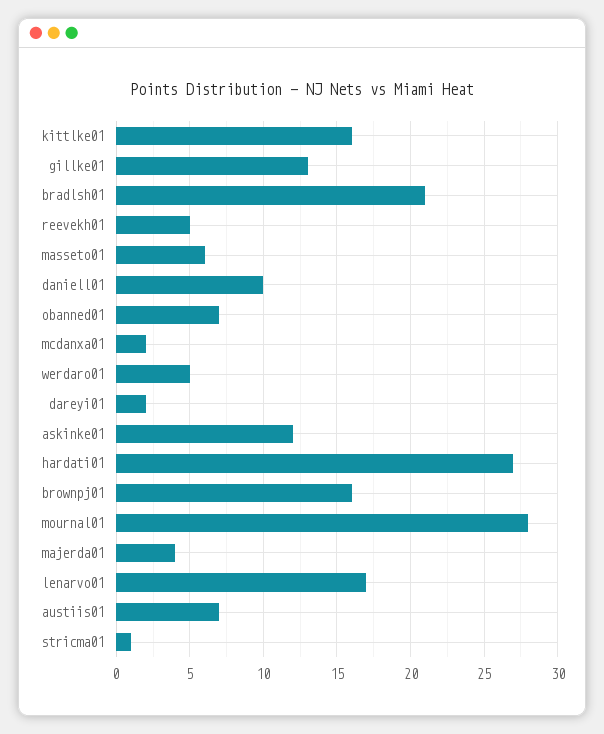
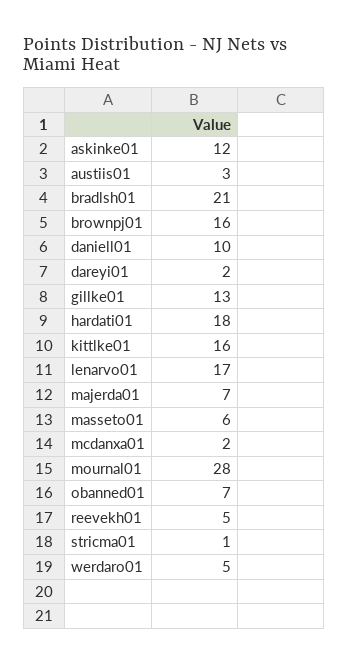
  {
    "kittlke01": 16,
    "gillke01": 13,
    "bradlsh01": 21,
    "reevekh01": 5,
    "masseto01": 6,
    "daniell01": 10,
    "obanned01": 7,
    "mcdanxa01": 2,
    "werdaro01": 5,
    "dareyi01": 2,
    "askinke01": 12,
-   "hardati01": 27,
+   "hardati01": 18,
    "brownpj01": 16,
    "mournal01": 28,
-   "majerda01": 4,
+   "majerda01": 7,
    "lenarvo01": 17,
-   "austiis01": 7,
+   "austiis01": 3,
    "stricma01": 1
  }

